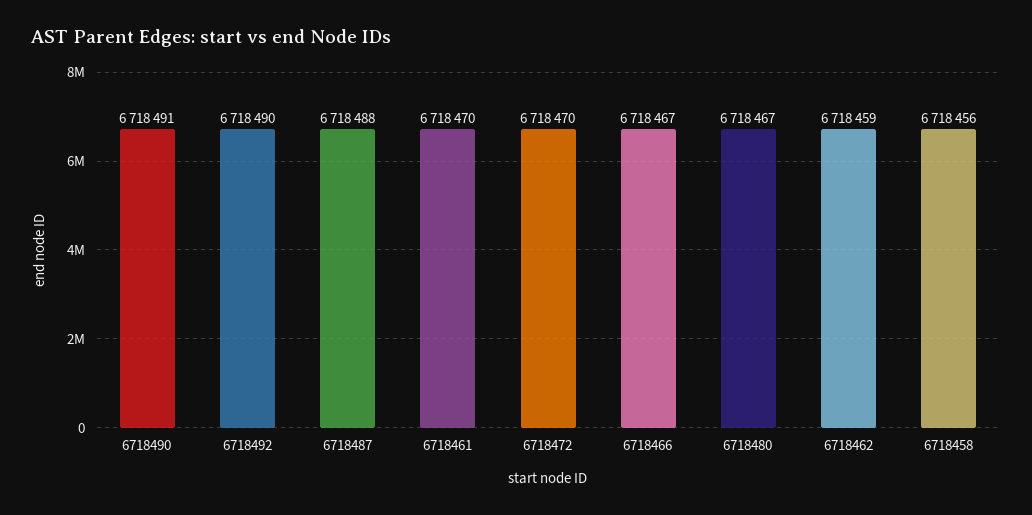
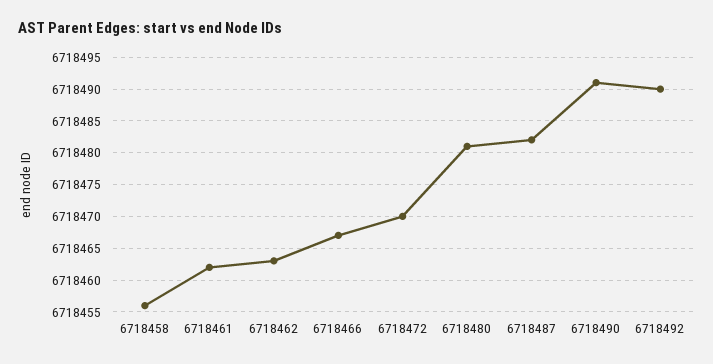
  {
    "6718490": 6718491,
    "6718492": 6718490,
-   "6718487": 6718488,
+   "6718487": 6718482,
-   "6718461": 6718470,
+   "6718461": 6718462,
    "6718472": 6718470,
    "6718466": 6718467,
-   "6718480": 6718467,
+   "6718480": 6718481,
-   "6718462": 6718459,
+   "6718462": 6718463,
    "6718458": 6718456
  }

